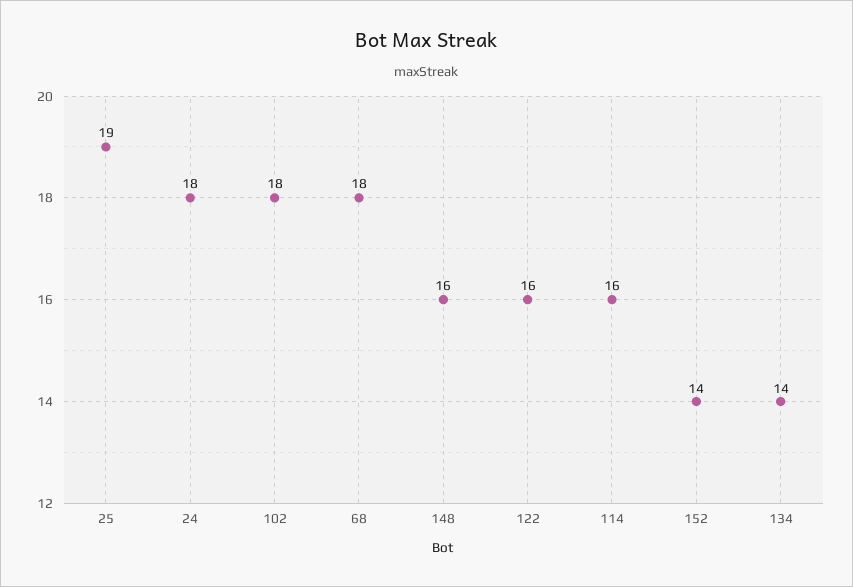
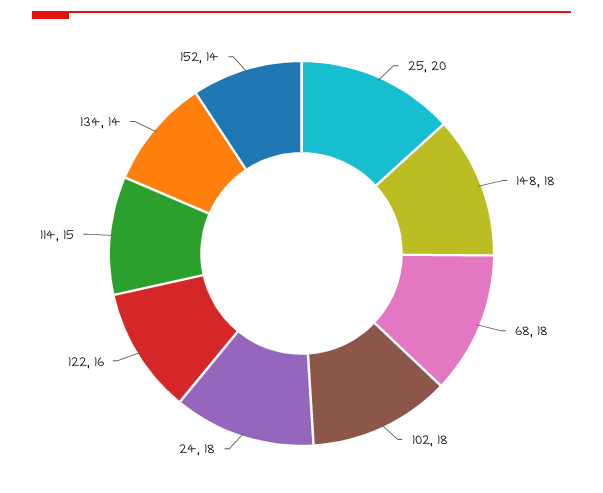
  {
-   "25": 19,
+   "25": 20,
    "24": 18,
    "102": 18,
    "68": 18,
-   "148": 16,
+   "148": 18,
    "122": 16,
-   "114": 16,
+   "114": 15,
    "152": 14,
    "134": 14
  }

